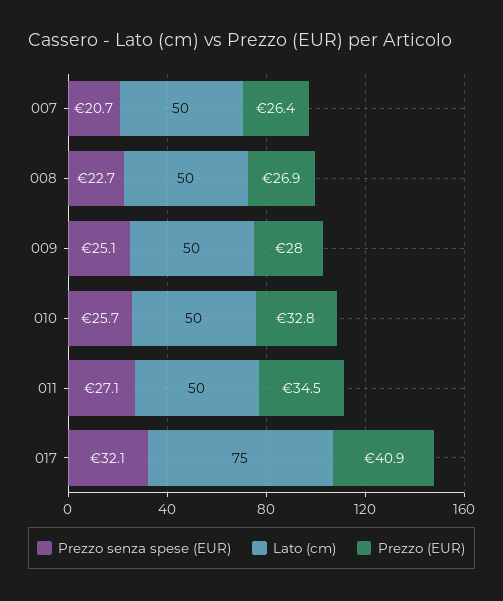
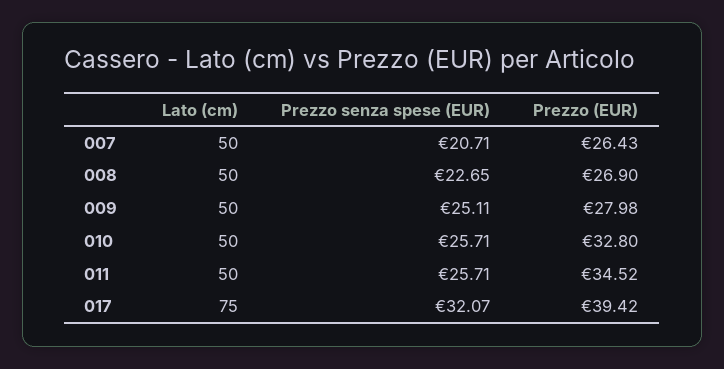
  {
    "Prezzo senza spese (EUR)": {
      "007": 20.71,
      "008": 22.65,
      "009": 25.11,
      "010": 25.71,
-     "011": 27.1,
+     "011": 25.71,
      "017": 32.07
    },
    "Lato (cm)": {
      "007": 50,
      "008": 50,
      "009": 50,
      "010": 50,
      "011": 50,
      "017": 75
    },
    "Prezzo (EUR)": {
      "007": 26.43,
      "008": 26.9,
      "009": 27.98,
      "010": 32.8,
      "011": 34.52,
-     "017": 40.9
+     "017": 39.42
    }
  }

